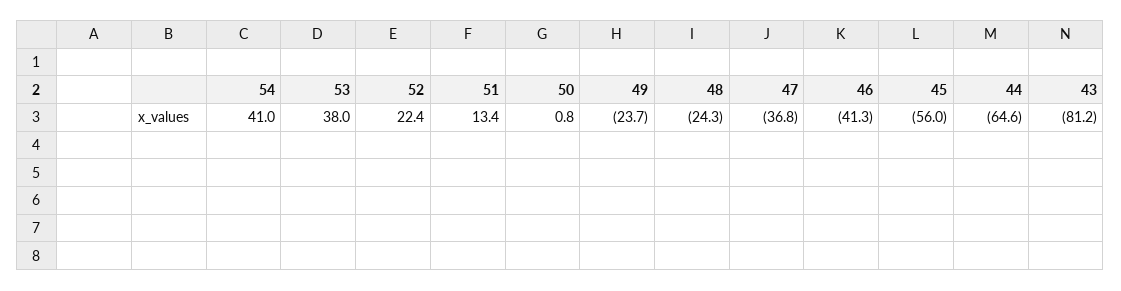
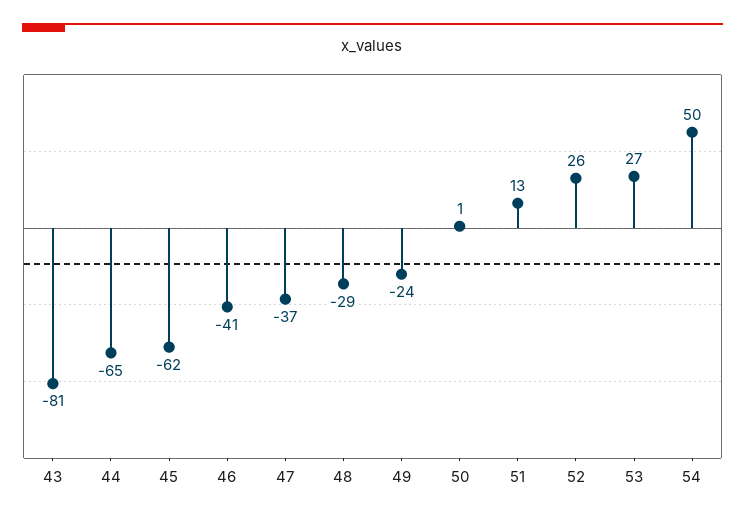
  {
-   "54": 41,
+   "54": 50,
-   "53": 38,
+   "53": 27,
-   "52": 22.4,
+   "52": 26,
    "51": 13.4,
    "50": 0.8,
    "49": -23.7,
-   "48": -24.3,
+   "48": -29,
    "47": -36.8,
    "46": -41.3,
-   "45": -56,
+   "45": -62,
    "44": -64.6,
    "43": -81.2
  }

